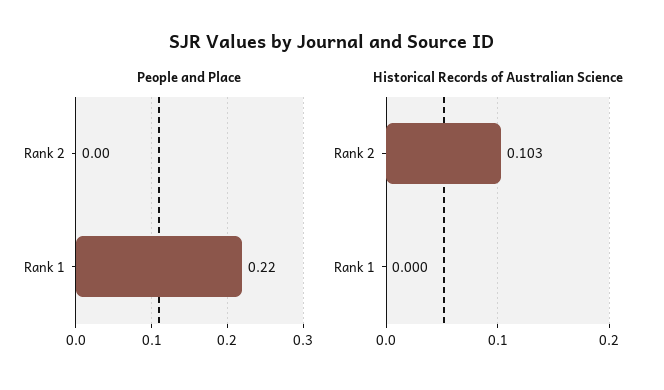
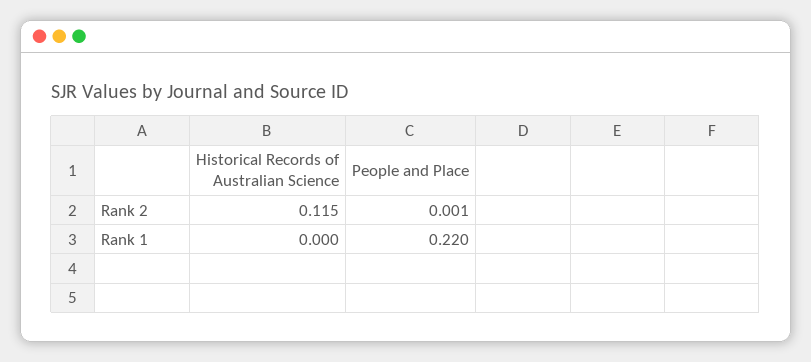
  {
    "People and Place": {
-     "Rank 2": 0,
+     "Rank 2": 0.001,
      "Rank 1": 0.22
    },
    "Historical Records of Australian Science": {
-     "Rank 2": 0.103,
+     "Rank 2": 0.115,
      "Rank 1": 0
    }
  }

